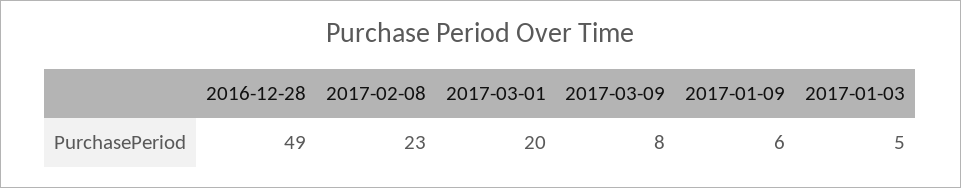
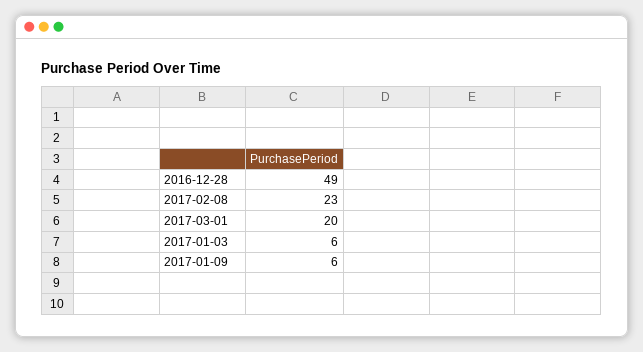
  {
    "2016-12-28": 49,
    "2017-02-08": 23,
    "2017-03-01": 20,
-   "2017-03-09": 8,
    "2017-01-09": 6,
-   "2017-01-03": 5
+   "2017-01-03": 6
  }

